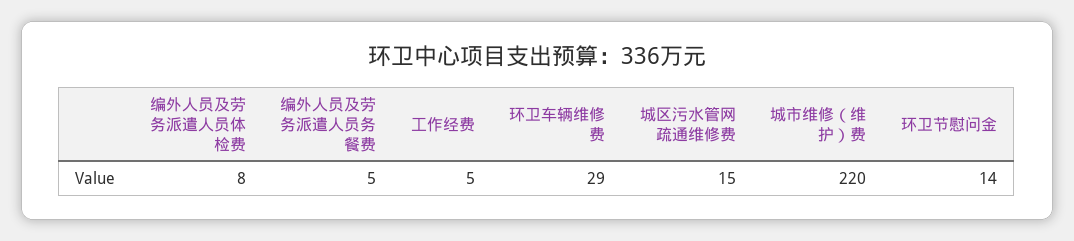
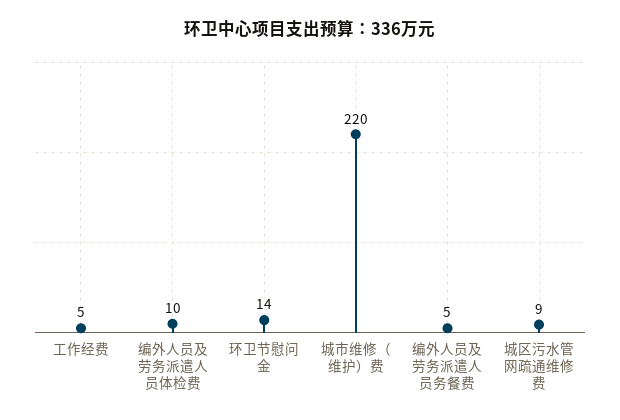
  {
-   "编外人员及劳务派遣人员体检费": 8,
+   "编外人员及劳务派遣人员体检费": 10,
    "编外人员及劳务派遣人员务餐费": 5,
    "工作经费": 5,
-   "环卫车辆维修费": 29,
-   "城区污水管网疏通维修费": 15,
+   "城区污水管网疏通维修费": 9,
    "城市维修（维护）费": 220,
    "环卫节慰问金": 14
  }

